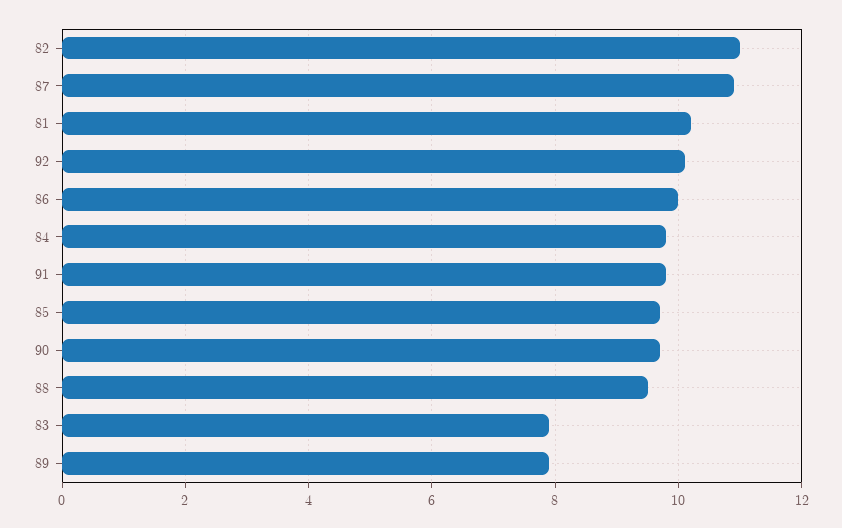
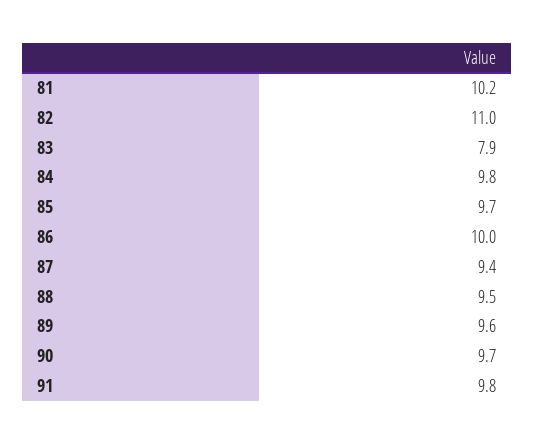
  {
    "82": 11,
-   "87": 11,
+   "87": 9.4,
    "81": 10.2,
-   "92": 10,
    "86": 10,
    "84": 9.8,
    "91": 9.8,
    "85": 9.7,
    "90": 9.7,
    "88": 9.5,
    "83": 7.9,
-   "89": 8
+   "89": 9.6
  }

